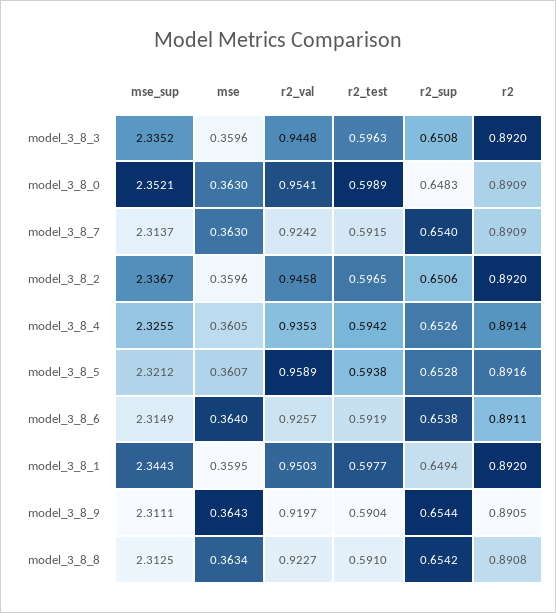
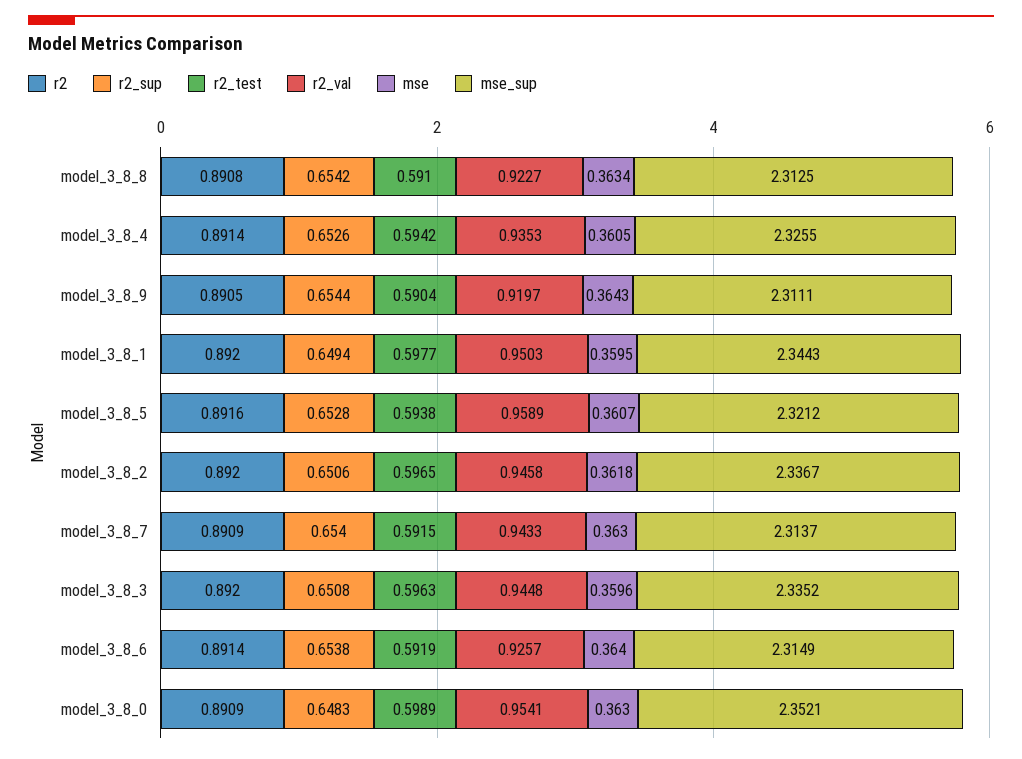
  {
    "mse_sup": {
      "model_3_8_3": 2.3352,
      "model_3_8_0": 2.3521,
      "model_3_8_7": 2.3137,
      "model_3_8_2": 2.3367,
      "model_3_8_4": 2.3255,
      "model_3_8_5": 2.3212,
      "model_3_8_6": 2.3149,
      "model_3_8_1": 2.3443,
      "model_3_8_9": 2.3111,
      "model_3_8_8": 2.3125
    },
    "mse": {
      "model_3_8_3": 0.3596,
      "model_3_8_0": 0.363,
      "model_3_8_7": 0.363,
-     "model_3_8_2": 0.3596,
+     "model_3_8_2": 0.3618,
      "model_3_8_4": 0.3605,
      "model_3_8_5": 0.3607,
      "model_3_8_6": 0.364,
      "model_3_8_1": 0.3595,
      "model_3_8_9": 0.3643,
      "model_3_8_8": 0.3634
    },
    "r2_val": {
      "model_3_8_3": 0.9448,
      "model_3_8_0": 0.9541,
-     "model_3_8_7": 0.9242,
+     "model_3_8_7": 0.9433,
      "model_3_8_2": 0.9458,
      "model_3_8_4": 0.9353,
      "model_3_8_5": 0.9589,
      "model_3_8_6": 0.9257,
      "model_3_8_1": 0.9503,
      "model_3_8_9": 0.9197,
      "model_3_8_8": 0.9227
    },
    "r2_test": {
      "model_3_8_3": 0.5963,
      "model_3_8_0": 0.5989,
      "model_3_8_7": 0.5915,
      "model_3_8_2": 0.5965,
      "model_3_8_4": 0.5942,
      "model_3_8_5": 0.5938,
      "model_3_8_6": 0.5919,
      "model_3_8_1": 0.5977,
      "model_3_8_9": 0.5904,
      "model_3_8_8": 0.591
    },
    "r2_sup": {
      "model_3_8_3": 0.6508,
      "model_3_8_0": 0.6483,
      "model_3_8_7": 0.654,
      "model_3_8_2": 0.6506,
      "model_3_8_4": 0.6526,
      "model_3_8_5": 0.6528,
      "model_3_8_6": 0.6538,
      "model_3_8_1": 0.6494,
      "model_3_8_9": 0.6544,
      "model_3_8_8": 0.6542
    },
    "r2": {
      "model_3_8_3": 0.892,
      "model_3_8_0": 0.8909,
      "model_3_8_7": 0.8909,
      "model_3_8_2": 0.892,
      "model_3_8_4": 0.8914,
      "model_3_8_5": 0.8916,
-     "model_3_8_6": 0.8911,
+     "model_3_8_6": 0.8914,
      "model_3_8_1": 0.892,
      "model_3_8_9": 0.8905,
      "model_3_8_8": 0.8908
    }
  }

